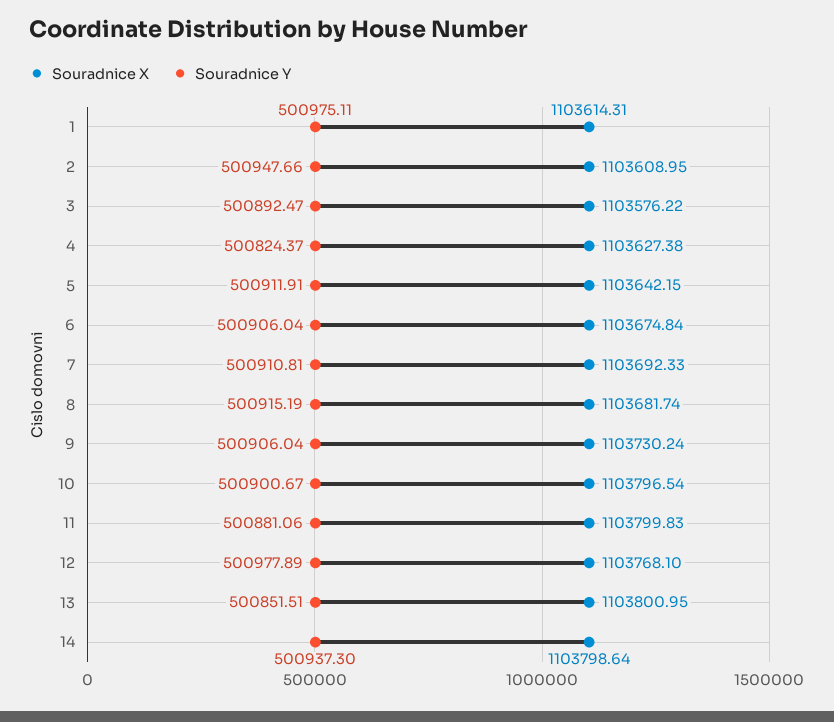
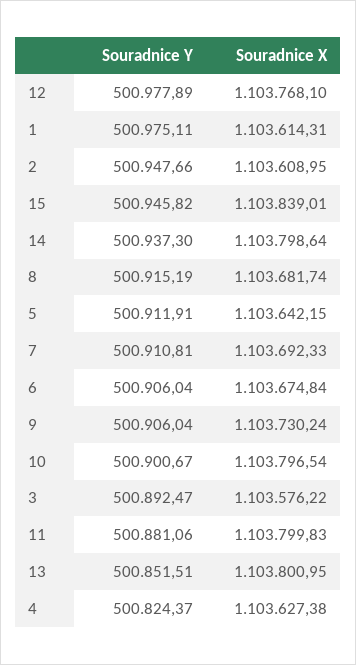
  {
    "Souradnice X": {
      "1": 1103614.31,
      "2": 1103608.95,
      "3": 1103576.22,
      "4": 1103627.38,
      "5": 1103642.15,
      "6": 1103674.84,
      "7": 1103692.33,
      "8": 1103681.74,
      "9": 1103730.24,
      "10": 1103796.54,
      "11": 1103799.83,
      "12": 1103768.1,
      "13": 1103800.95,
-     "14": 1103798.64
+     "14": 1103798.64,
+     "15": 1103839.01
    },
    "Souradnice Y": {
      "1": 500975.11,
      "2": 500947.66,
      "3": 500892.47,
      "4": 500824.37,
      "5": 500911.91,
      "6": 500906.04,
      "7": 500910.81,
      "8": 500915.19,
      "9": 500906.04,
      "10": 500900.67,
      "11": 500881.06,
      "12": 500977.89,
      "13": 500851.51,
-     "14": 500937.3
+     "14": 500937.3,
+     "15": 500945.82
    }
  }

